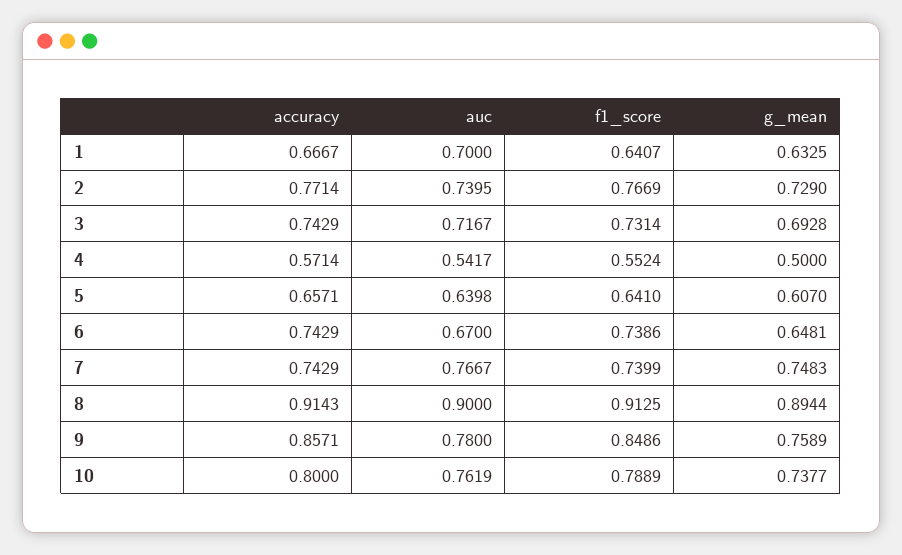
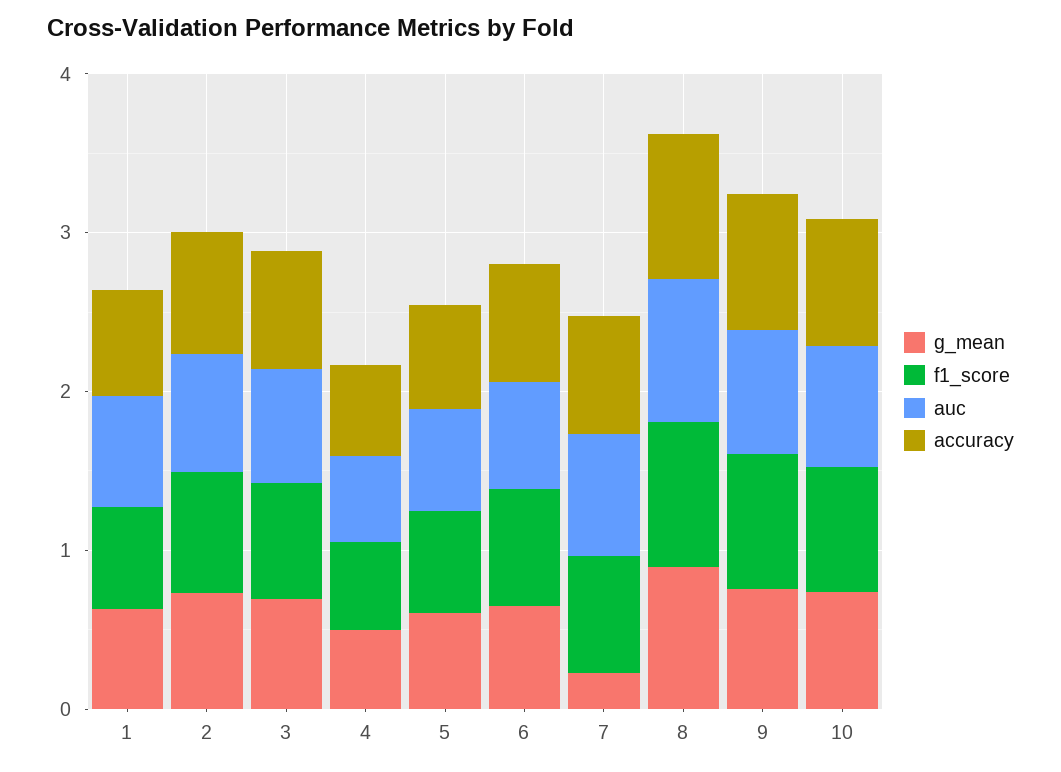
  {
    "accuracy": {
      "1": 0.6667,
      "2": 0.7714,
      "3": 0.7429,
      "4": 0.5714,
      "5": 0.6571,
      "6": 0.7429,
      "7": 0.7429,
      "8": 0.9143,
      "9": 0.8571,
      "10": 0.8
    },
    "auc": {
      "1": 0.7,
      "2": 0.7395,
      "3": 0.7167,
      "4": 0.5417,
      "5": 0.6398,
      "6": 0.67,
      "7": 0.7667,
      "8": 0.9,
      "9": 0.78,
      "10": 0.7619
    },
    "f1_score": {
      "1": 0.6407,
      "2": 0.7669,
      "3": 0.7314,
      "4": 0.5524,
      "5": 0.641,
      "6": 0.7386,
      "7": 0.7399,
      "8": 0.9125,
      "9": 0.8486,
      "10": 0.7889
    },
    "g_mean": {
      "1": 0.6325,
      "2": 0.729,
      "3": 0.6928,
      "4": 0.5,
      "5": 0.607,
      "6": 0.6481,
-     "7": 0.7483,
+     "7": 0.2,
      "8": 0.8944,
      "9": 0.7589,
      "10": 0.7377
    }
  }

